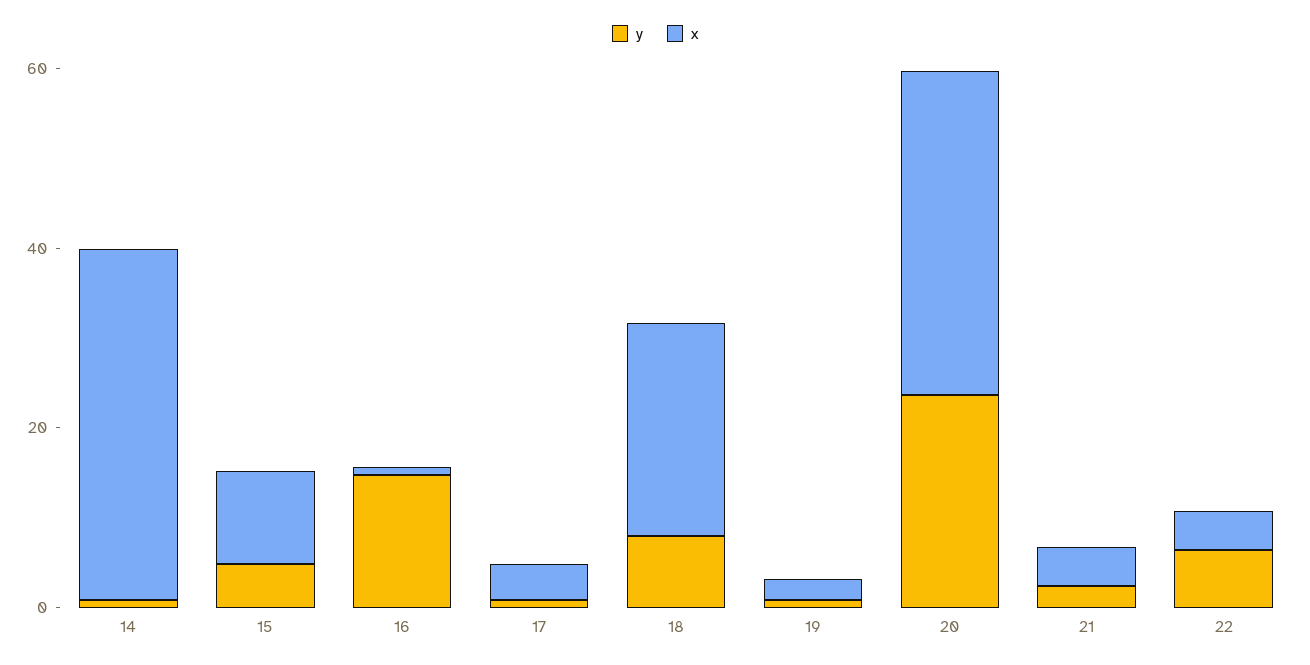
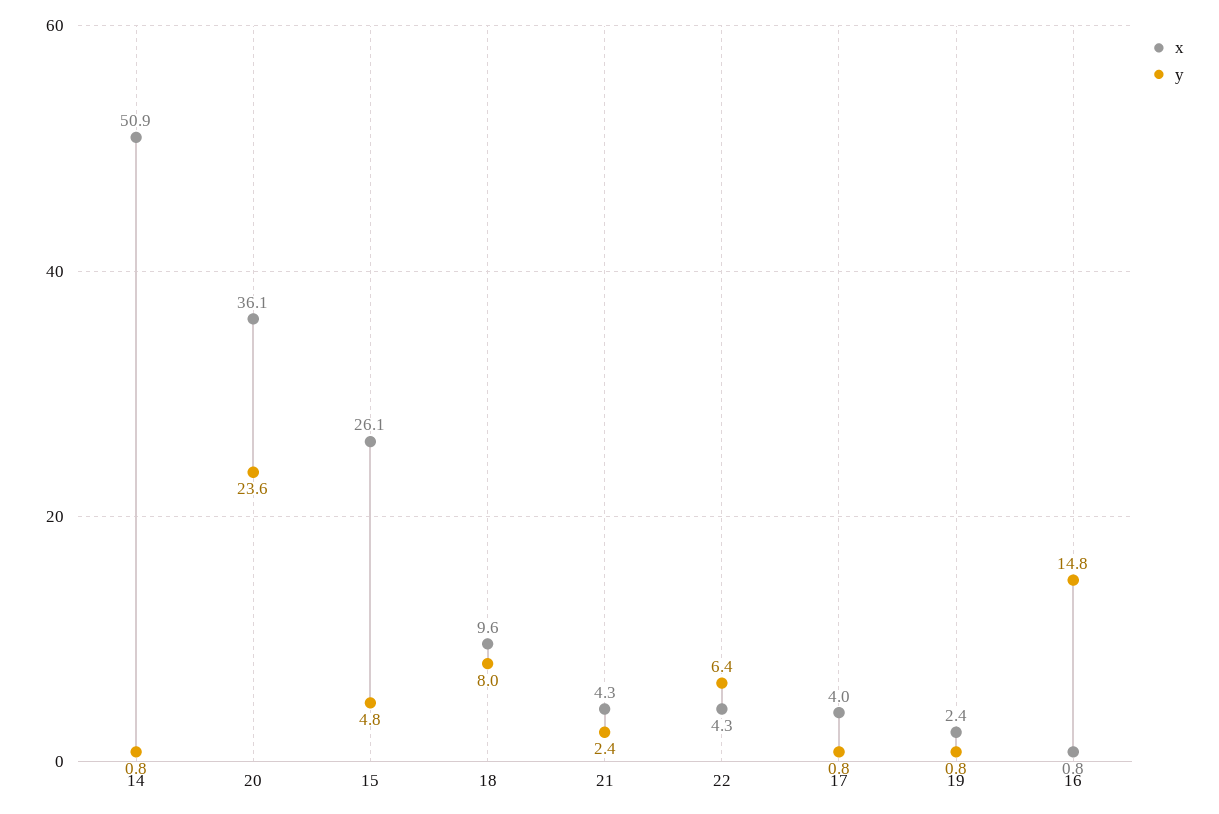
  {
    "y": {
      "14": 0.8,
      "15": 4.8,
      "16": 14.8,
      "17": 0.8,
      "18": 8,
      "19": 0.8,
      "20": 23.6,
      "21": 2.4,
      "22": 6.4
    },
    "x": {
-     "14": 40,
+     "14": 50.9,
-     "15": 10,
+     "15": 26.1,
      "16": 0.8,
      "17": 4,
-     "18": 25,
+     "18": 9.6,
      "19": 2.4,
      "20": 36.1,
      "21": 4.3,
      "22": 4.3
    }
  }

